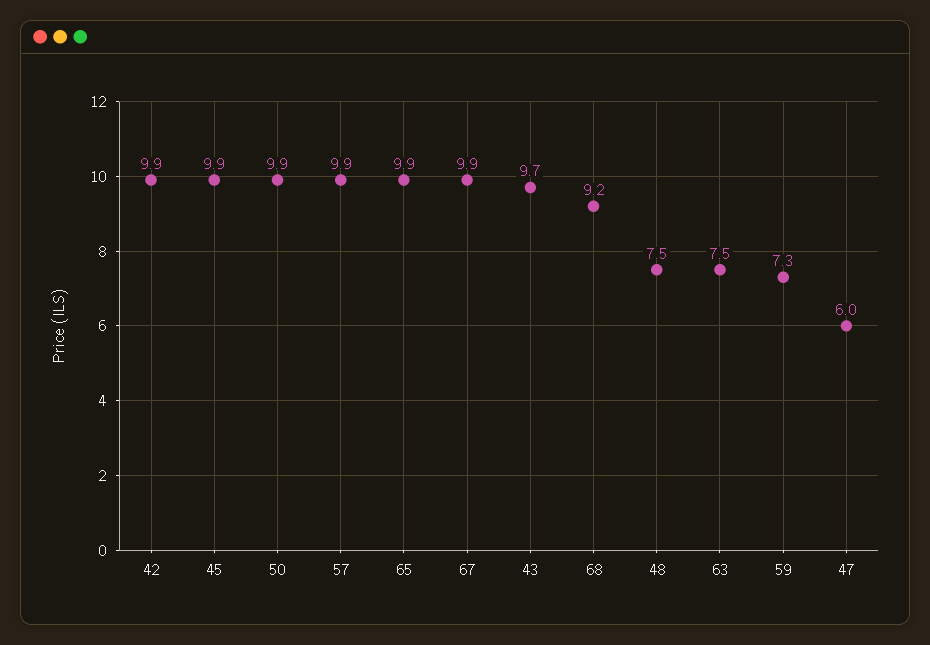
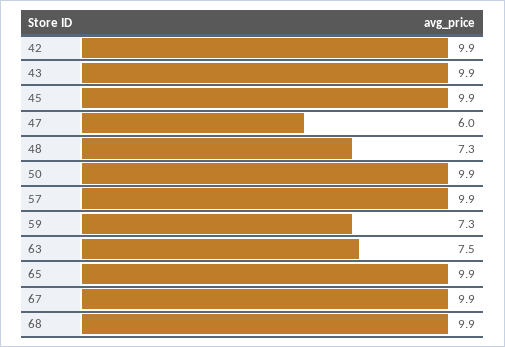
  {
    "42": 9.9,
    "45": 9.9,
    "50": 9.9,
    "57": 9.9,
    "65": 9.9,
    "67": 9.9,
-   "43": 9.7,
+   "43": 9.9,
-   "68": 9.2,
+   "68": 9.9,
-   "48": 7.5,
+   "48": 7.3,
    "63": 7.5,
    "59": 7.3,
    "47": 6
  }

